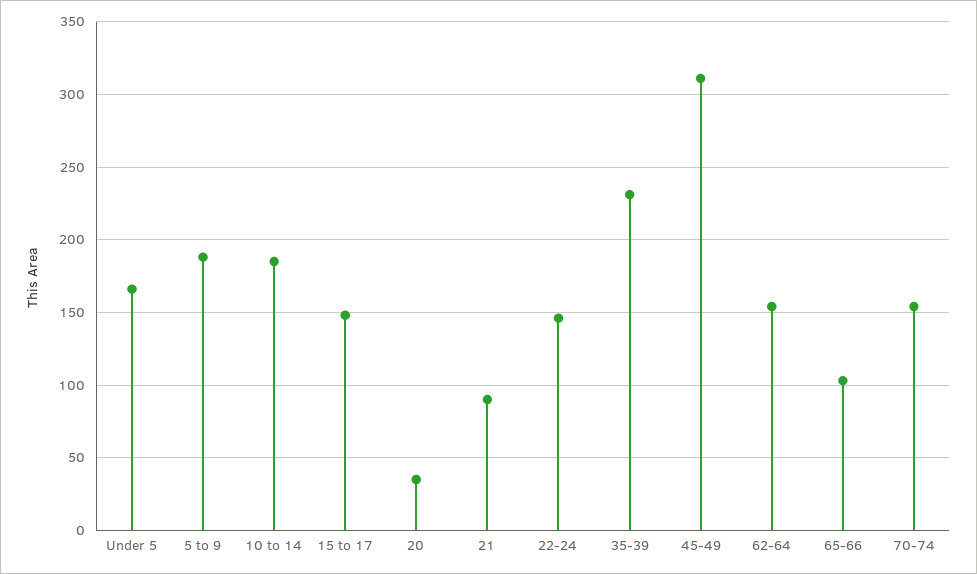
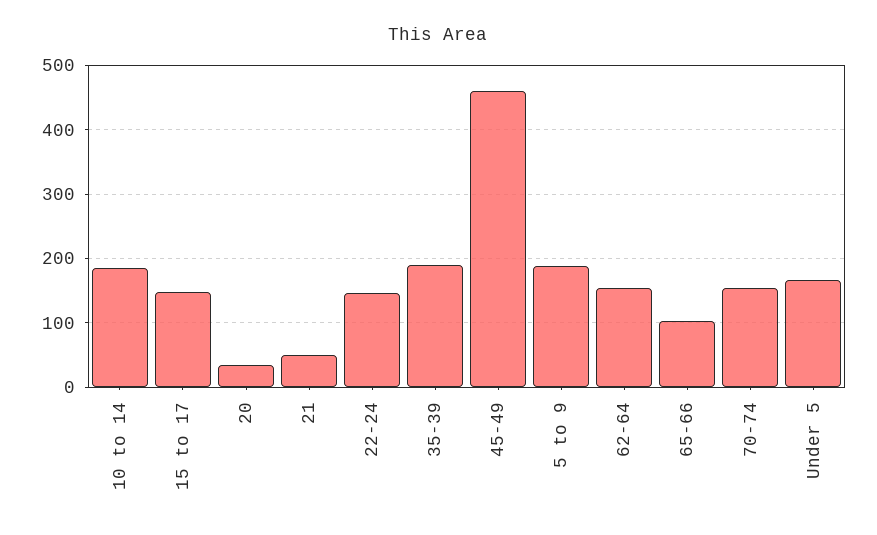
  {
    "Under 5": 165,
    "5 to 9": 190,
    "10 to 14": 185,
    "15 to 17": 150,
    "20": 35,
-   "21": 90,
+   "21": 50,
    "22-24": 145,
-   "35-39": 230,
+   "35-39": 190,
-   "45-49": 310,
+   "45-49": 460,
    "62-64": 155,
    "65-66": 105,
    "70-74": 155
  }

